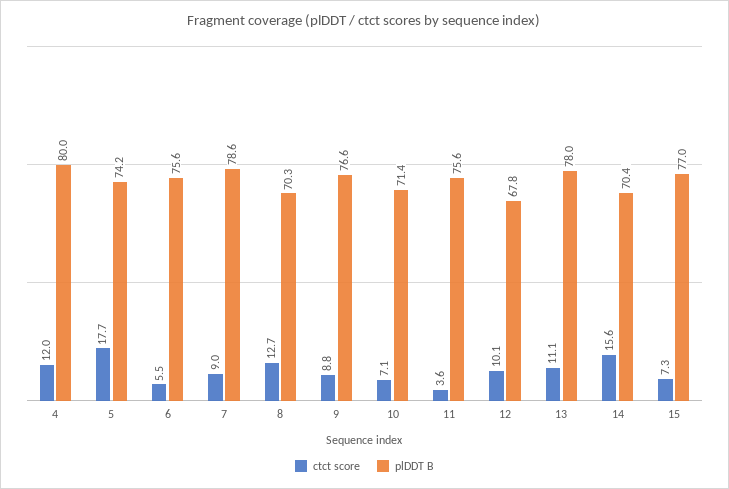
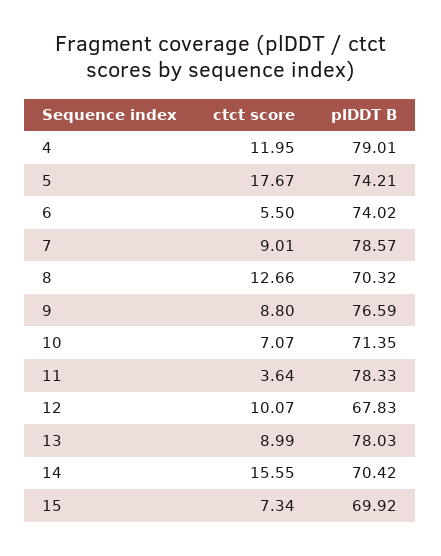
  {
    "ctct score": {
      "4": 11.95,
      "5": 17.67,
      "6": 5.5,
      "7": 9.01,
      "8": 12.66,
      "9": 8.8,
      "10": 7.07,
      "11": 3.64,
      "12": 10.07,
-     "13": 11.1,
+     "13": 8.99,
      "14": 15.55,
      "15": 7.34
    },
    "plDDT B": {
-     "4": 80,
+     "4": 79.01,
      "5": 74.21,
-     "6": 75.6,
+     "6": 74.02,
      "7": 78.57,
      "8": 70.32,
      "9": 76.59,
      "10": 71.35,
-     "11": 75.6,
+     "11": 78.33,
      "12": 67.83,
      "13": 78.03,
      "14": 70.42,
-     "15": 77
+     "15": 69.92
    }
  }

